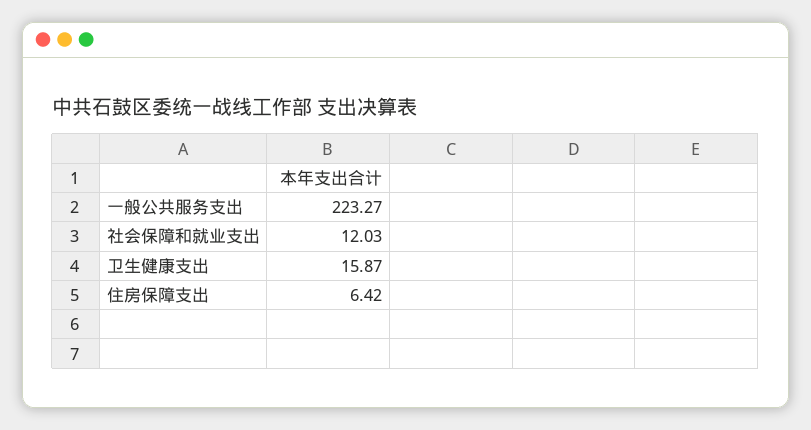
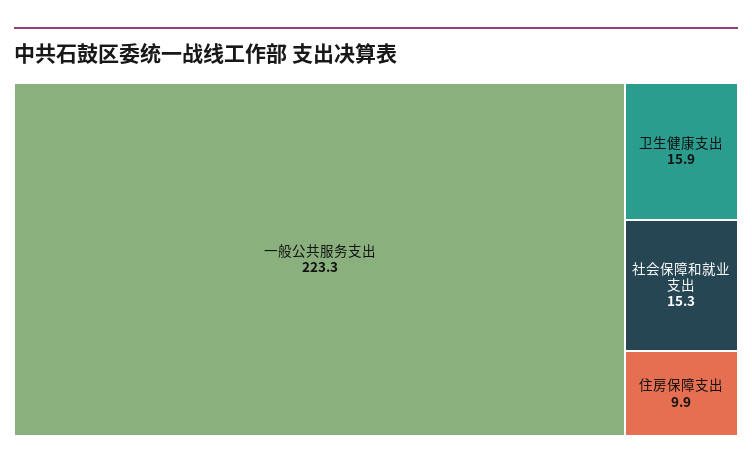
  {
    "一般公共服务支出": 223.27,
-   "社会保障和就业支出": 12.03,
+   "社会保障和就业支出": 15.3,
    "卫生健康支出": 15.87,
-   "住房保障支出": 6.42
+   "住房保障支出": 9.9
  }

